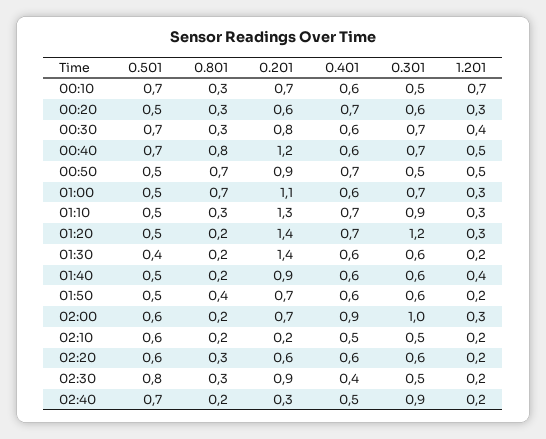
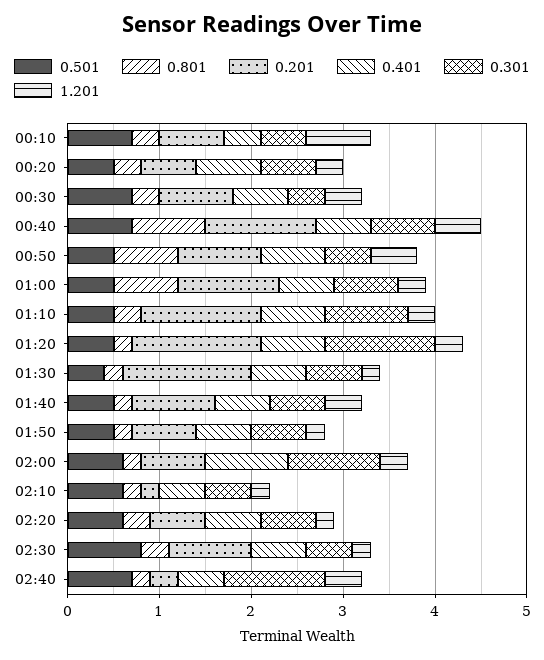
  {
    "0.501": {
      "00:10": 0.7,
      "00:20": 0.5,
      "00:30": 0.7,
      "00:40": 0.7,
      "00:50": 0.5,
      "01:00": 0.5,
      "01:10": 0.5,
      "01:20": 0.5,
      "01:30": 0.4,
      "01:40": 0.5,
      "01:50": 0.5,
      "02:00": 0.6,
      "02:10": 0.6,
      "02:20": 0.6,
      "02:30": 0.8,
      "02:40": 0.7
    },
    "0.801": {
      "00:10": 0.3,
      "00:20": 0.3,
      "00:30": 0.3,
      "00:40": 0.8,
      "00:50": 0.7,
      "01:00": 0.7,
      "01:10": 0.3,
      "01:20": 0.2,
      "01:30": 0.2,
      "01:40": 0.2,
-     "01:50": 0.4,
+     "01:50": 0.2,
      "02:00": 0.2,
      "02:10": 0.2,
      "02:20": 0.3,
      "02:30": 0.3,
      "02:40": 0.2
    },
    "0.201": {
      "00:10": 0.7,
      "00:20": 0.6,
      "00:30": 0.8,
      "00:40": 1.2,
      "00:50": 0.9,
      "01:00": 1.1,
      "01:10": 1.3,
      "01:20": 1.4,
      "01:30": 1.4,
      "01:40": 0.9,
      "01:50": 0.7,
      "02:00": 0.7,
      "02:10": 0.2,
      "02:20": 0.6,
      "02:30": 0.9,
      "02:40": 0.3
    },
    "0.401": {
-     "00:10": 0.6,
+     "00:10": 0.4,
      "00:20": 0.7,
      "00:30": 0.6,
      "00:40": 0.6,
      "00:50": 0.7,
      "01:00": 0.6,
      "01:10": 0.7,
      "01:20": 0.7,
      "01:30": 0.6,
      "01:40": 0.6,
      "01:50": 0.6,
      "02:00": 0.9,
      "02:10": 0.5,
      "02:20": 0.6,
-     "02:30": 0.4,
+     "02:30": 0.6,
      "02:40": 0.5
    },
    "0.301": {
      "00:10": 0.5,
      "00:20": 0.6,
-     "00:30": 0.7,
+     "00:30": 0.4,
      "00:40": 0.7,
      "00:50": 0.5,
      "01:00": 0.7,
      "01:10": 0.9,
      "01:20": 1.2,
      "01:30": 0.6,
      "01:40": 0.6,
      "01:50": 0.6,
      "02:00": 1,
      "02:10": 0.5,
      "02:20": 0.6,
      "02:30": 0.5,
-     "02:40": 0.9
+     "02:40": 1.1
    },
    "1.201": {
      "00:10": 0.7,
      "00:20": 0.3,
      "00:30": 0.4,
      "00:40": 0.5,
      "00:50": 0.5,
      "01:00": 0.3,
      "01:10": 0.3,
      "01:20": 0.3,
      "01:30": 0.2,
      "01:40": 0.4,
      "01:50": 0.2,
      "02:00": 0.3,
      "02:10": 0.2,
      "02:20": 0.2,
      "02:30": 0.2,
-     "02:40": 0.2
+     "02:40": 0.4
    }
  }

